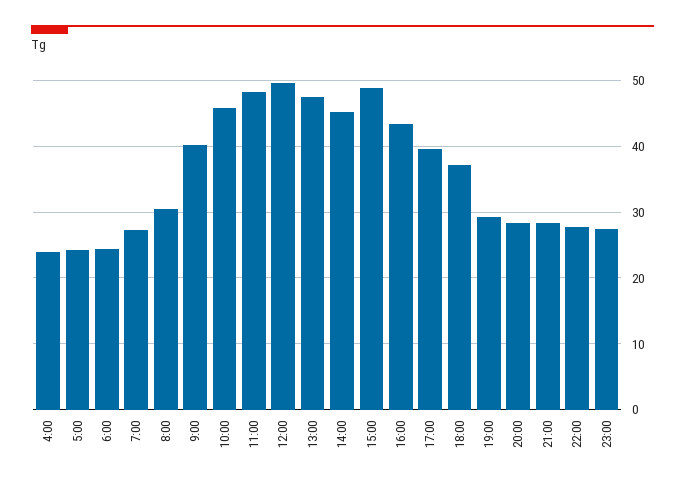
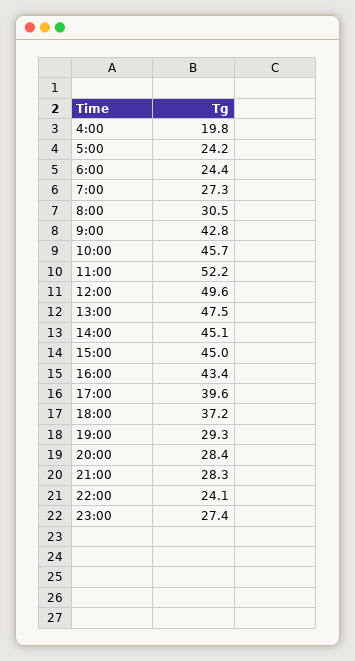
  {
-   "4:00": 24,
+   "4:00": 19.8,
    "5:00": 24.2,
    "6:00": 24.4,
    "7:00": 27.3,
    "8:00": 30.5,
-   "9:00": 40,
+   "9:00": 42.8,
    "10:00": 45.7,
-   "11:00": 48,
+   "11:00": 52.2,
    "12:00": 49.6,
    "13:00": 47.5,
    "14:00": 45.1,
-   "15:00": 49,
+   "15:00": 45,
    "16:00": 43.4,
    "17:00": 39.6,
    "18:00": 37.2,
    "19:00": 29.3,
    "20:00": 28.4,
    "21:00": 28.3,
-   "22:00": 28,
+   "22:00": 24.1,
    "23:00": 27.4
  }

